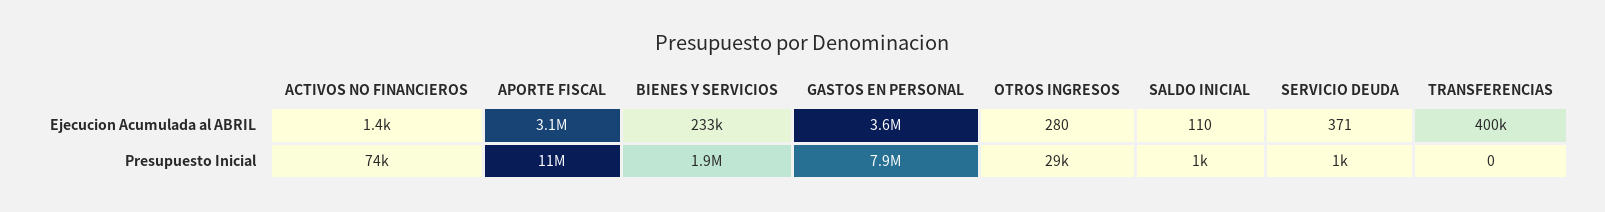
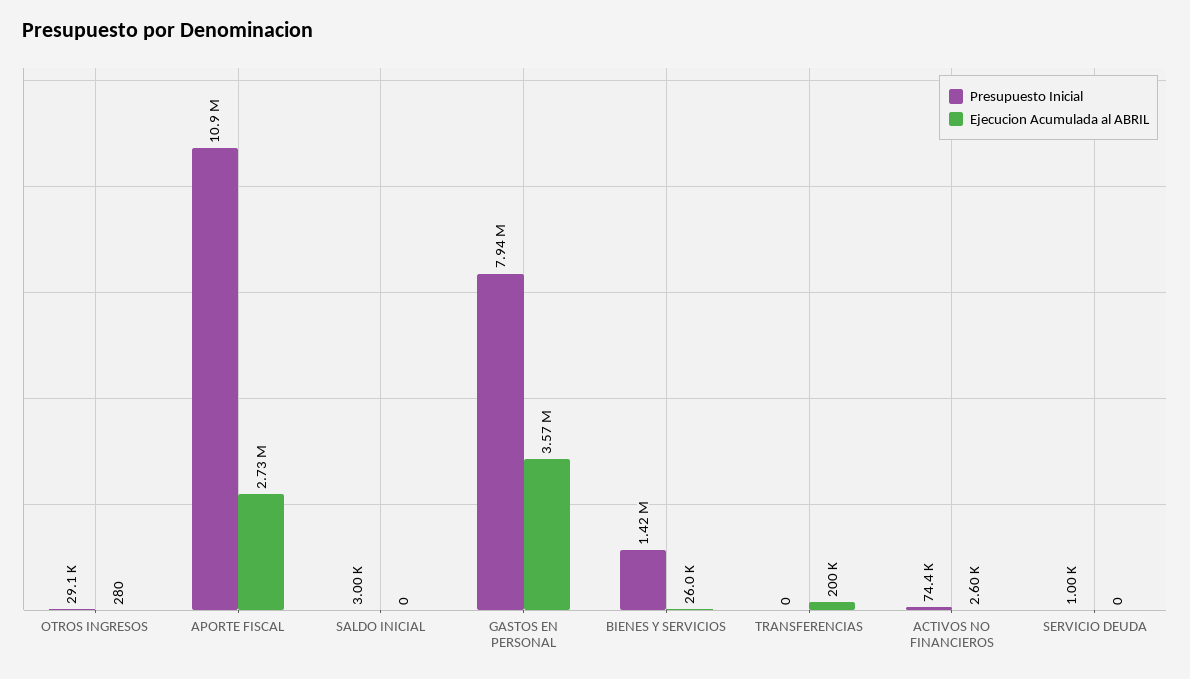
  {
    "Ejecucion Acumulada al ABRIL": {
-     "ACTIVOS NO FINANCIEROS": 1400,
+     "ACTIVOS NO FINANCIEROS": 2600,
-     "APORTE FISCAL": 3100000,
+     "APORTE FISCAL": 2730000,
-     "BIENES Y SERVICIOS": 233000,
+     "BIENES Y SERVICIOS": 26000,
      "GASTOS EN PERSONAL": 3570000,
      "OTROS INGRESOS": 280,
-     "SALDO INICIAL": 110,
+     "SALDO INICIAL": 0,
-     "SERVICIO DEUDA": 371,
+     "SERVICIO DEUDA": 0,
-     "TRANSFERENCIAS": 400000
+     "TRANSFERENCIAS": 200000
    },
    "Presupuesto Inicial": {
      "ACTIVOS NO FINANCIEROS": 74400,
      "APORTE FISCAL": 10900000,
-     "BIENES Y SERVICIOS": 1900000,
+     "BIENES Y SERVICIOS": 1420000,
      "GASTOS EN PERSONAL": 7940000,
      "OTROS INGRESOS": 29100,
-     "SALDO INICIAL": 1000,
+     "SALDO INICIAL": 3000,
      "SERVICIO DEUDA": 1000,
      "TRANSFERENCIAS": 0
    }
  }

